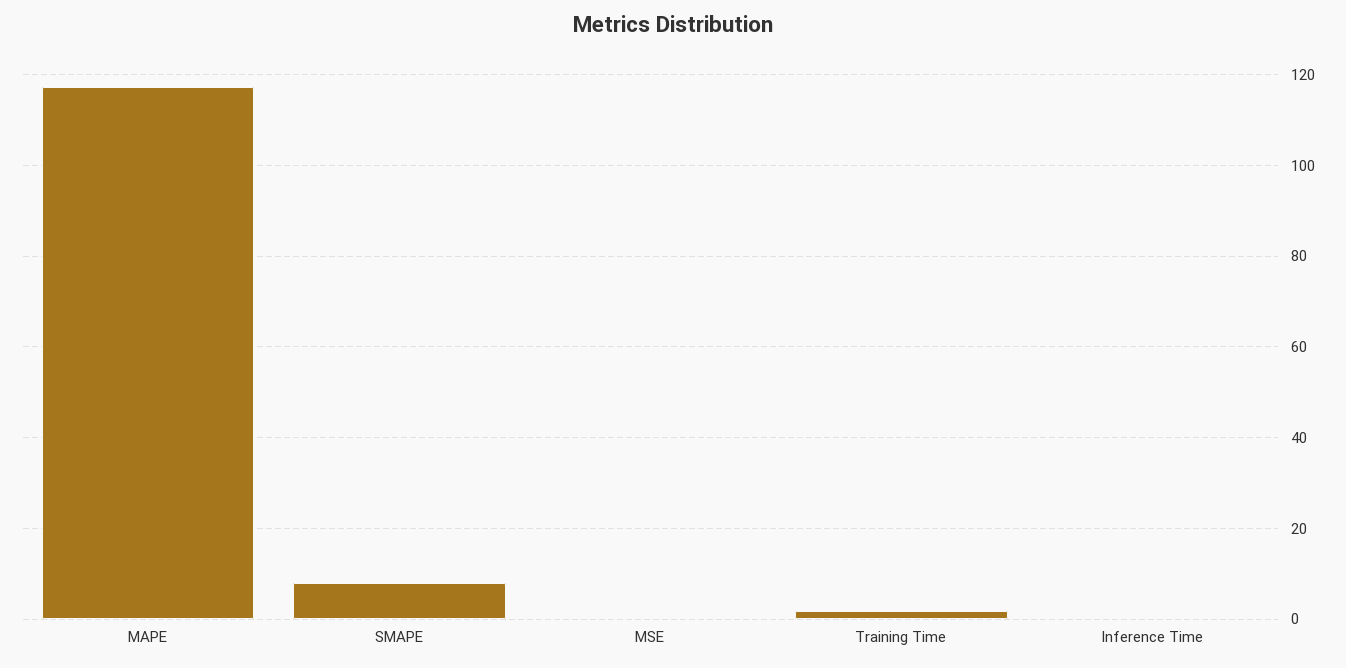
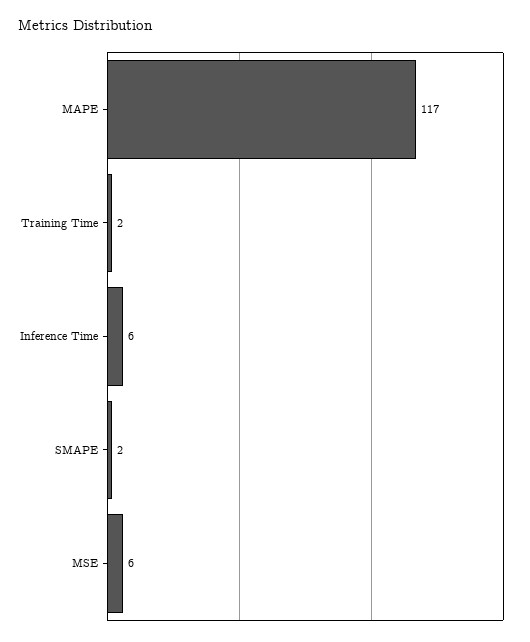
  {
    "MAPE": 117,
-   "SMAPE": 8,
+   "SMAPE": 2,
-   "MSE": 0,
+   "MSE": 6,
    "Training Time": 2,
-   "Inference Time": 0
+   "Inference Time": 6
  }

